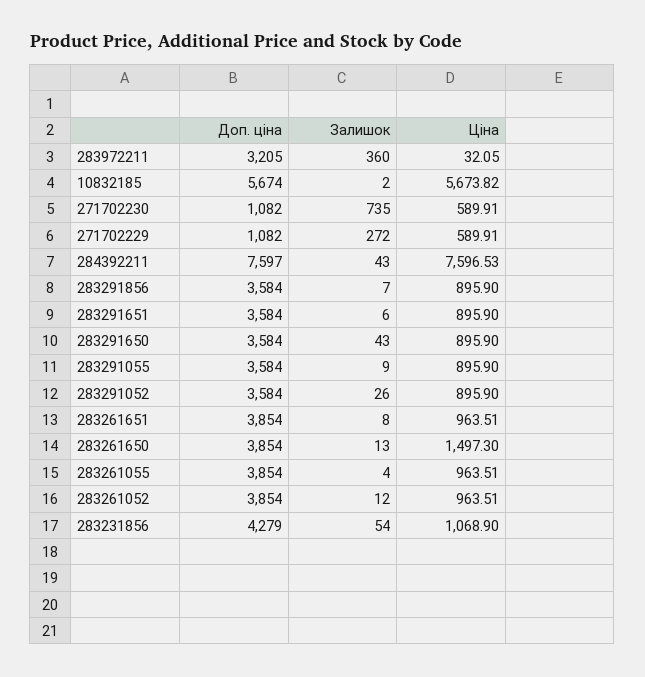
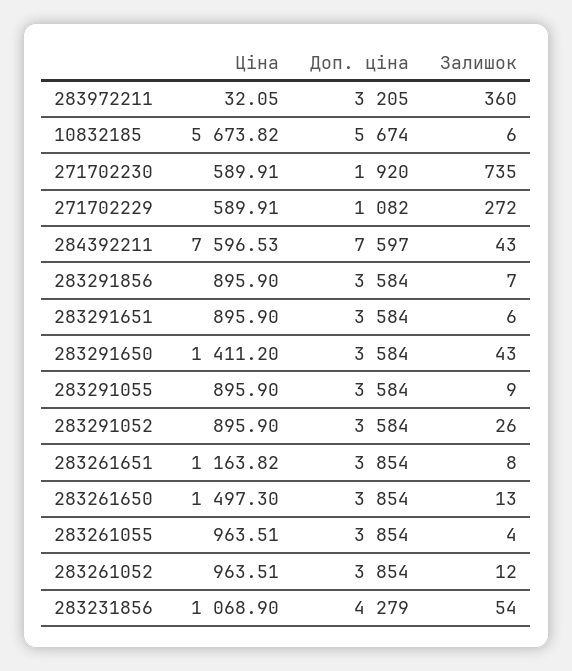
  {
    "Доп. ціна": {
      "283972211": 3205,
      "10832185": 5674,
-     "271702230": 1082,
+     "271702230": 1920,
      "271702229": 1082,
      "284392211": 7597,
      "283291856": 3584,
      "283291651": 3584,
      "283291650": 3584,
      "283291055": 3584,
      "283291052": 3584,
      "283261651": 3854,
      "283261650": 3854,
      "283261055": 3854,
      "283261052": 3854,
      "283231856": 4279
    },
    "Залишок": {
      "283972211": 360,
-     "10832185": 2,
+     "10832185": 6,
      "271702230": 735,
      "271702229": 272,
      "284392211": 43,
      "283291856": 7,
      "283291651": 6,
      "283291650": 43,
      "283291055": 9,
      "283291052": 26,
      "283261651": 8,
      "283261650": 13,
      "283261055": 4,
      "283261052": 12,
      "283231856": 54
    },
    "Ціна": {
      "283972211": 32.05,
      "10832185": 5673.82,
      "271702230": 589.91,
      "271702229": 589.91,
      "284392211": 7596.53,
      "283291856": 895.9,
      "283291651": 895.9,
-     "283291650": 895.9,
+     "283291650": 1411.2,
      "283291055": 895.9,
      "283291052": 895.9,
-     "283261651": 963.51,
+     "283261651": 1163.82,
      "283261650": 1497.3,
      "283261055": 963.51,
      "283261052": 963.51,
      "283231856": 1068.9
    }
  }

